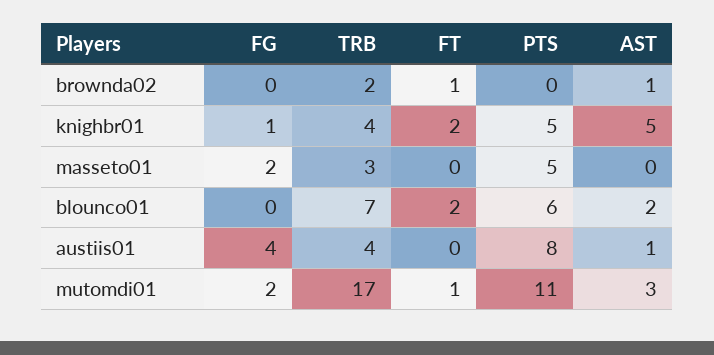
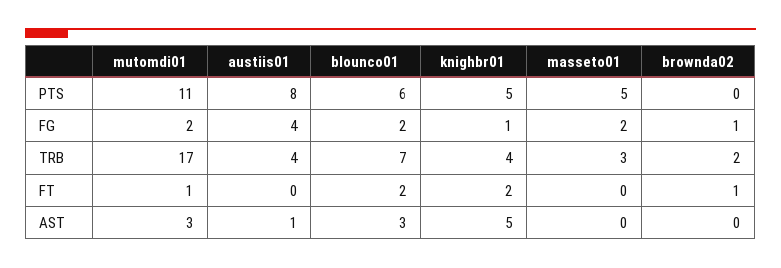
  {
    "FG": {
-     "brownda02": 0,
+     "brownda02": 1,
      "knighbr01": 1,
      "masseto01": 2,
-     "blounco01": 0,
+     "blounco01": 2,
      "austiis01": 4,
      "mutomdi01": 2
    },
    "TRB": {
      "brownda02": 2,
      "knighbr01": 4,
      "masseto01": 3,
      "blounco01": 7,
      "austiis01": 4,
      "mutomdi01": 17
    },
    "FT": {
      "brownda02": 1,
      "knighbr01": 2,
      "masseto01": 0,
      "blounco01": 2,
      "austiis01": 0,
      "mutomdi01": 1
    },
    "PTS": {
      "brownda02": 0,
      "knighbr01": 5,
      "masseto01": 5,
      "blounco01": 6,
      "austiis01": 8,
      "mutomdi01": 11
    },
    "AST": {
-     "brownda02": 1,
+     "brownda02": 0,
      "knighbr01": 5,
      "masseto01": 0,
-     "blounco01": 2,
+     "blounco01": 3,
      "austiis01": 1,
      "mutomdi01": 3
    }
  }

